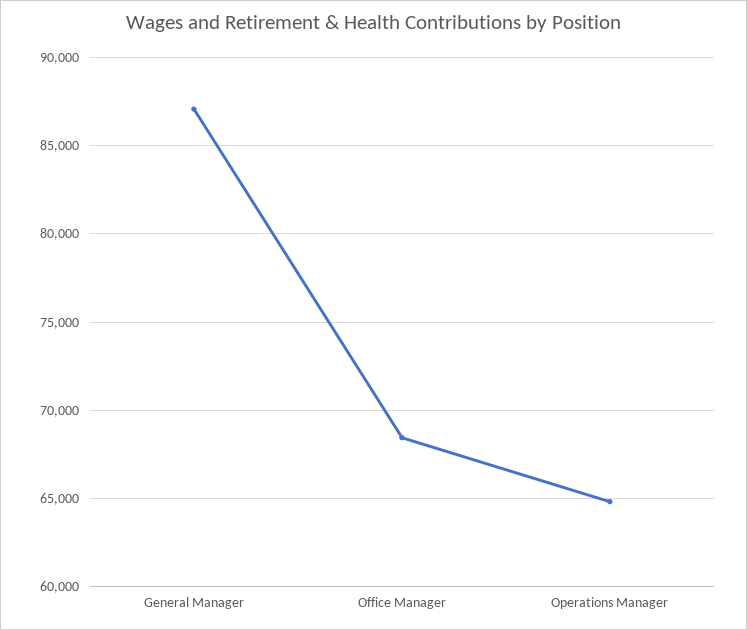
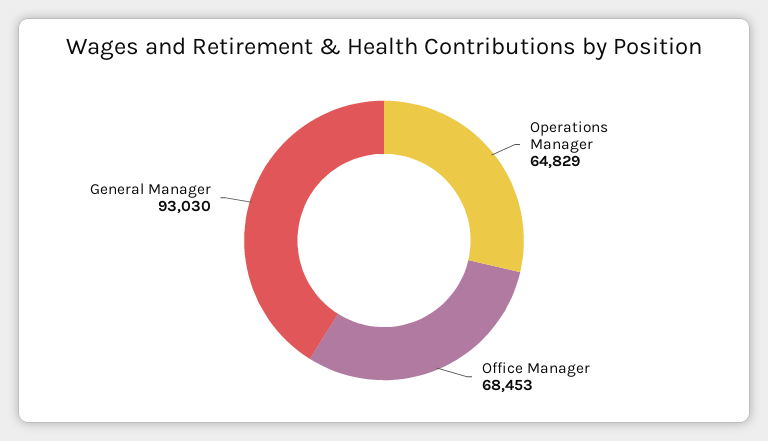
  {
-   "General Manager": 87000,
+   "General Manager": 93030,
    "Office Manager": 68453,
    "Operations Manager": 64829
  }

